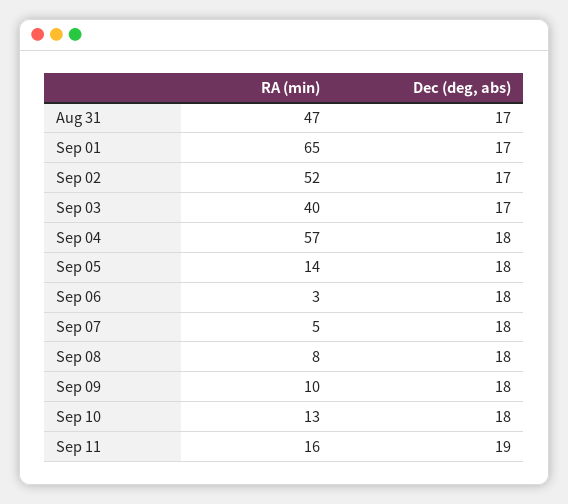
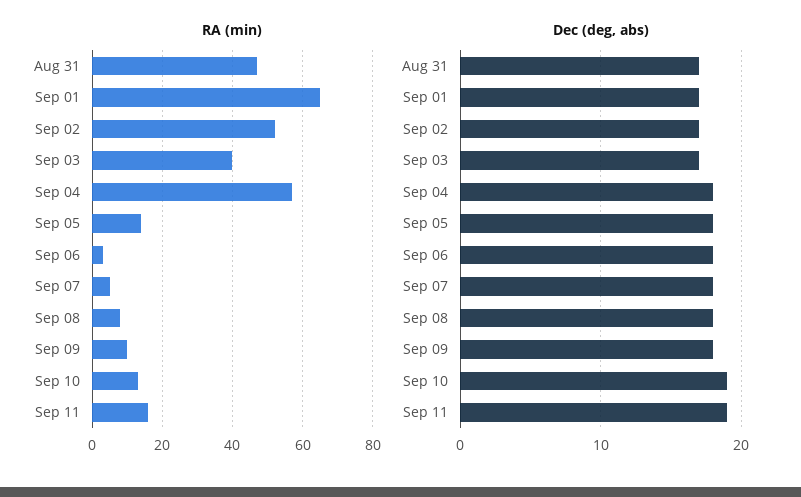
  {
    "RA (min)": {
      "Aug 31": 47,
      "Sep 01": 65,
      "Sep 02": 52,
      "Sep 03": 40,
      "Sep 04": 57,
      "Sep 05": 14,
      "Sep 06": 3,
      "Sep 07": 5,
      "Sep 08": 8,
      "Sep 09": 10,
      "Sep 10": 13,
      "Sep 11": 16
    },
    "Dec (deg, abs)": {
      "Aug 31": 17,
      "Sep 01": 17,
      "Sep 02": 17,
      "Sep 03": 17,
      "Sep 04": 18,
      "Sep 05": 18,
      "Sep 06": 18,
      "Sep 07": 18,
      "Sep 08": 18,
      "Sep 09": 18,
-     "Sep 10": 18,
+     "Sep 10": 19,
      "Sep 11": 19
    }
  }

